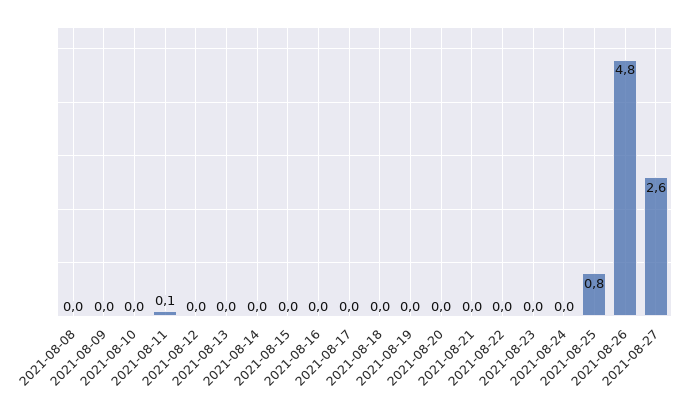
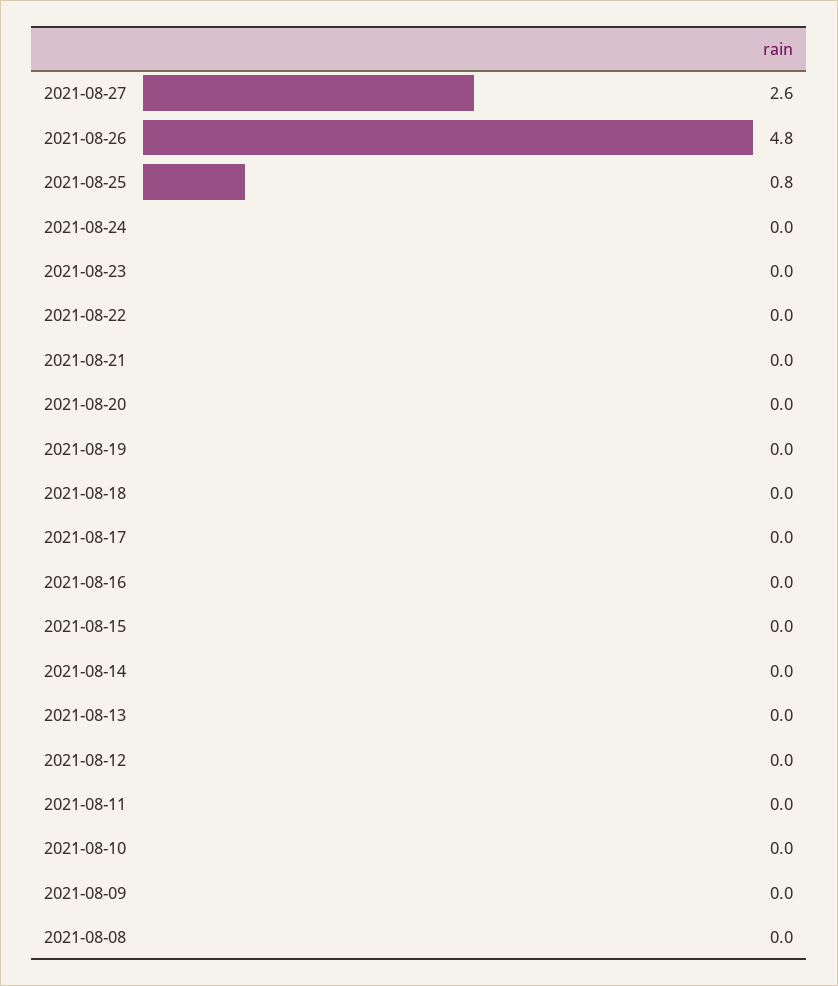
  {
    "2021-08-08": 0,
    "2021-08-09": 0,
    "2021-08-10": 0,
-   "2021-08-11": 0.1,
+   "2021-08-11": 0,
    "2021-08-12": 0,
    "2021-08-13": 0,
    "2021-08-14": 0,
    "2021-08-15": 0,
    "2021-08-16": 0,
    "2021-08-17": 0,
    "2021-08-18": 0,
    "2021-08-19": 0,
    "2021-08-20": 0,
    "2021-08-21": 0,
    "2021-08-22": 0,
    "2021-08-23": 0,
    "2021-08-24": 0,
    "2021-08-25": 0.8,
    "2021-08-26": 4.8,
    "2021-08-27": 2.6
  }

